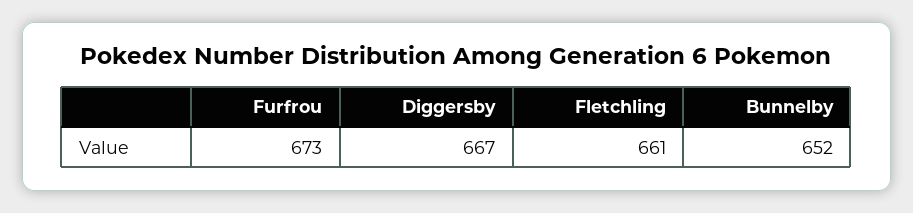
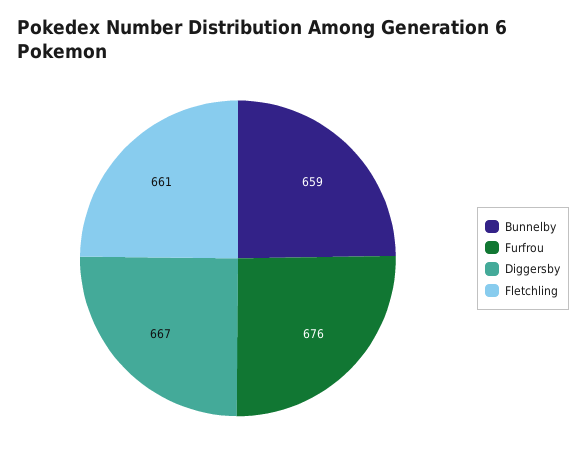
  {
-   "Furfrou": 673,
+   "Furfrou": 676,
    "Diggersby": 667,
    "Fletchling": 661,
-   "Bunnelby": 652
+   "Bunnelby": 659
  }

